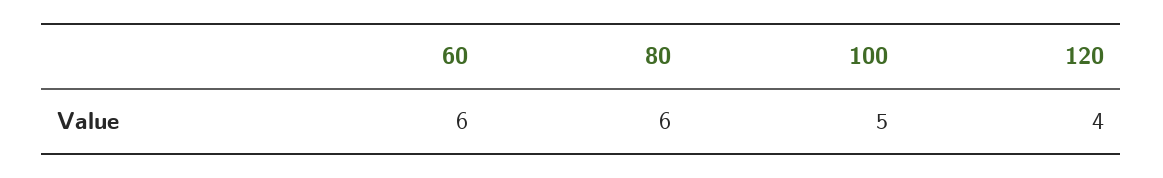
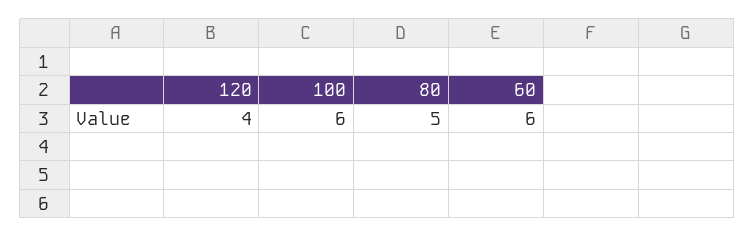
  {
    "60": 6,
-   "80": 6,
+   "80": 5,
-   "100": 5,
+   "100": 6,
    "120": 4
  }

